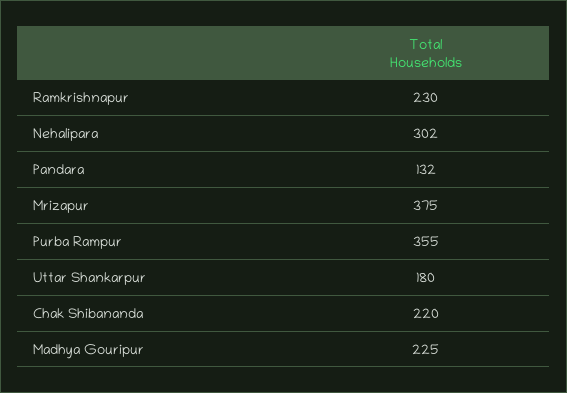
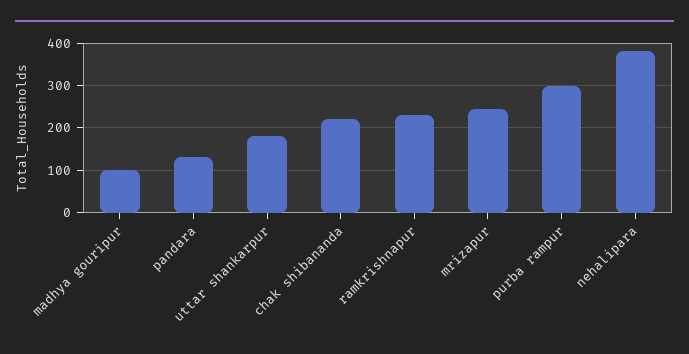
  {
    "Ramkrishnapur": 230,
-   "Nehalipara": 302,
+   "Nehalipara": 380,
    "Pandara": 132,
-   "Mrizapur": 375,
+   "Mrizapur": 240,
-   "Purba Rampur": 355,
+   "Purba Rampur": 300,
    "Uttar Shankarpur": 180,
    "Chak Shibananda": 220,
-   "Madhya Gouripur": 225
+   "Madhya Gouripur": 100
  }

